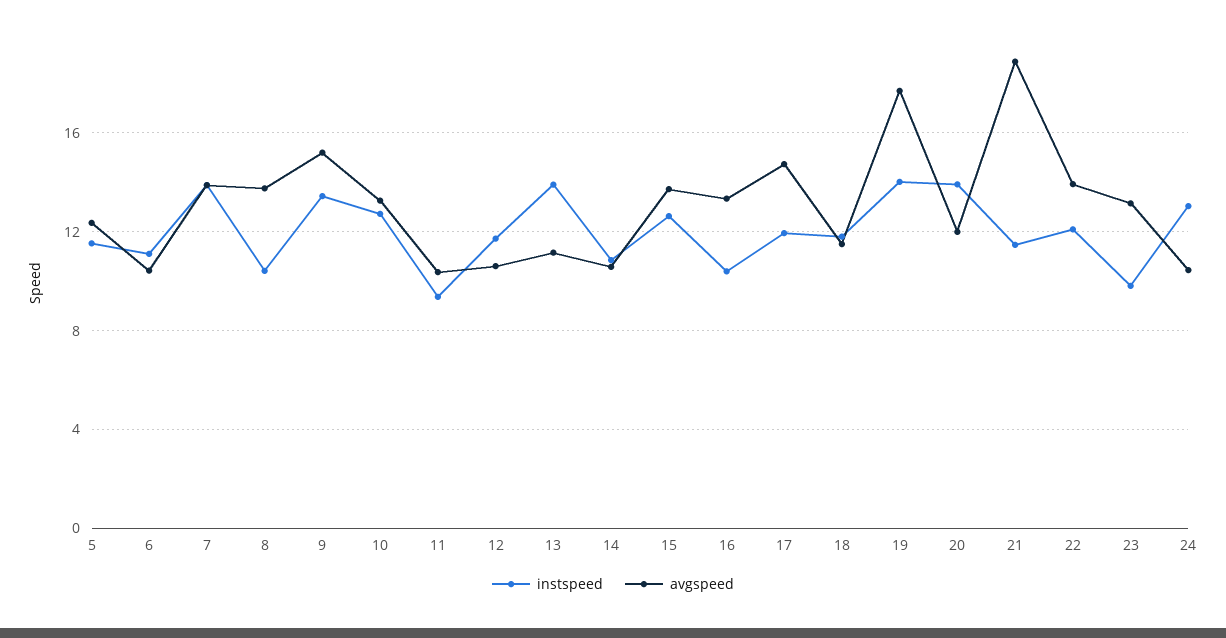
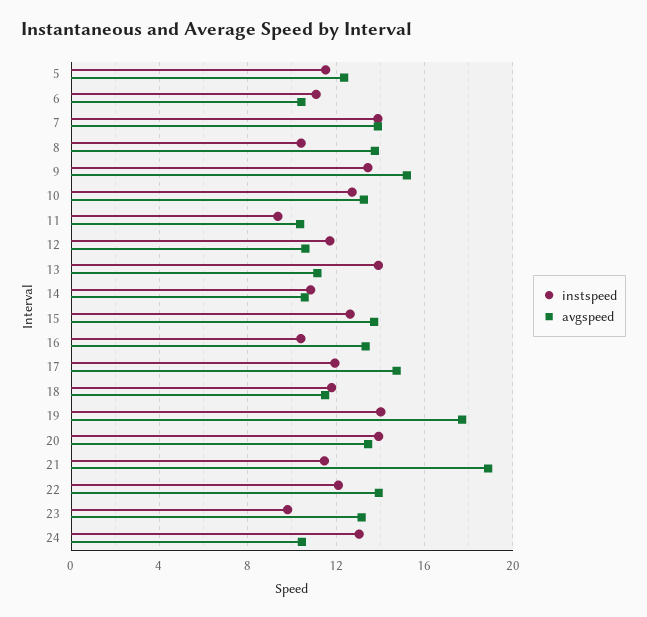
  {
    "instspeed": {
      "5": 11.5,
      "6": 11,
      "7": 14,
      "8": 10.5,
      "9": 13.5,
      "10": 12.5,
      "11": 9.5,
      "12": 11.5,
      "13": 14,
      "14": 11,
      "15": 12.5,
      "16": 10.5,
      "17": 12,
      "18": 12,
      "19": 14,
      "20": 14,
      "21": 11.5,
      "22": 12,
      "23": 10,
      "24": 13
    },
    "avgspeed": {
      "5": 12.5,
      "6": 10.5,
      "7": 14,
      "8": 14,
      "9": 15,
      "10": 13.5,
      "11": 10.5,
      "12": 10.5,
      "13": 11,
      "14": 10.5,
      "15": 13.5,
      "16": 13.5,
      "17": 14.5,
      "18": 11.5,
      "19": 17.5,
-     "20": 12,
+     "20": 13.5,
      "21": 19,
      "22": 14,
      "23": 13,
      "24": 10.5
    }
  }

